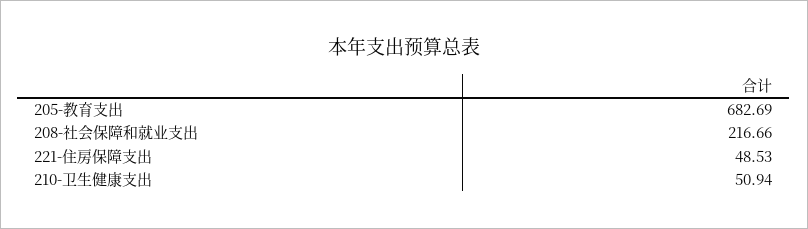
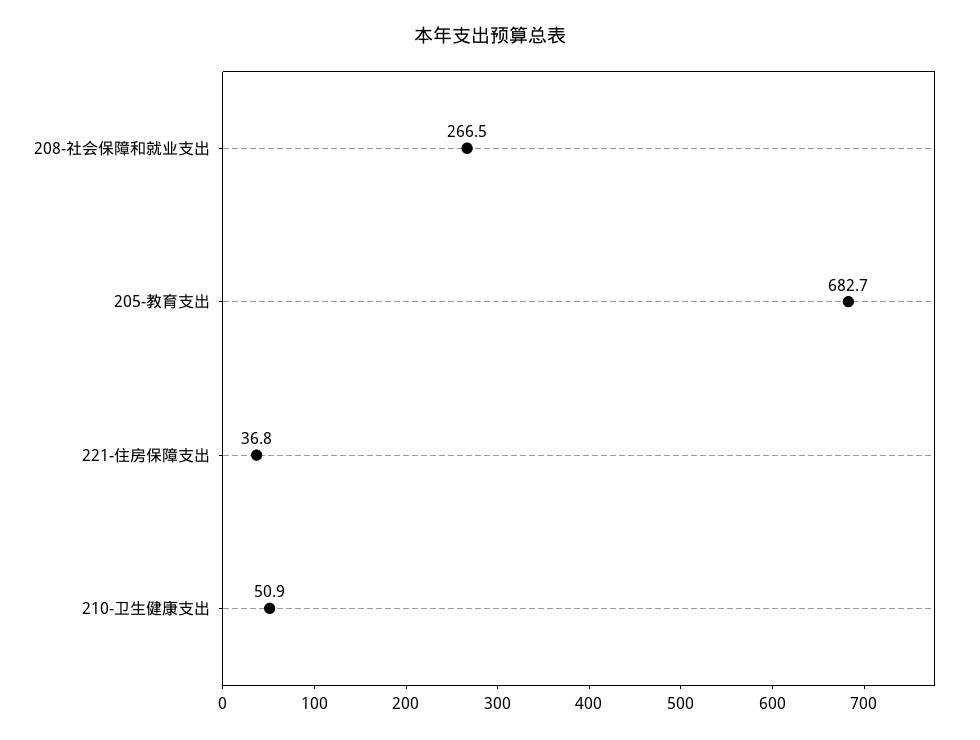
  {
    "205-教育支出": 682.69,
-   "208-社会保障和就业支出": 216.66,
+   "208-社会保障和就业支出": 266.5,
-   "221-住房保障支出": 48.53,
+   "221-住房保障支出": 36.8,
    "210-卫生健康支出": 50.94
  }

